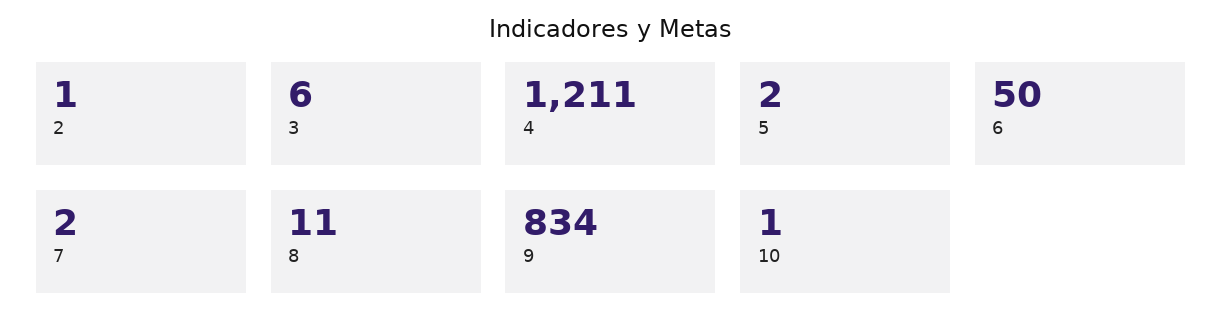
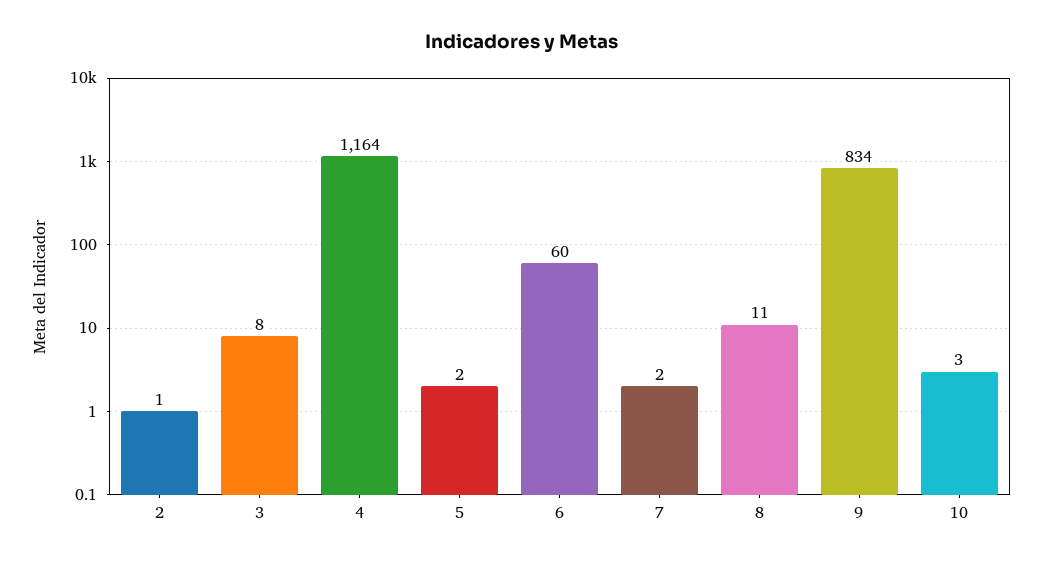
  {
    "2": 1,
-   "3": 6,
+   "3": 8,
-   "4": 1211,
+   "4": 1164,
    "5": 2,
-   "6": 50,
+   "6": 60,
    "7": 2,
    "8": 11,
    "9": 834,
-   "10": 1
+   "10": 3
  }

